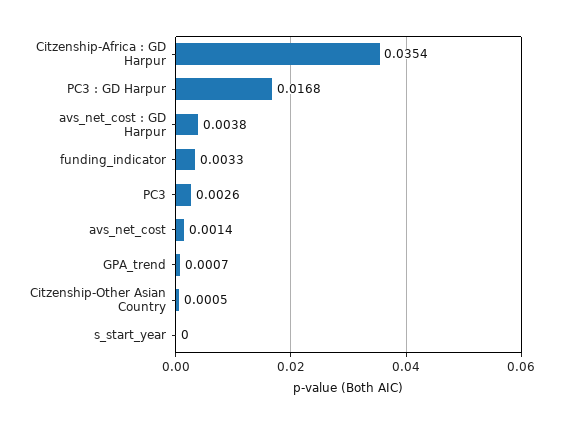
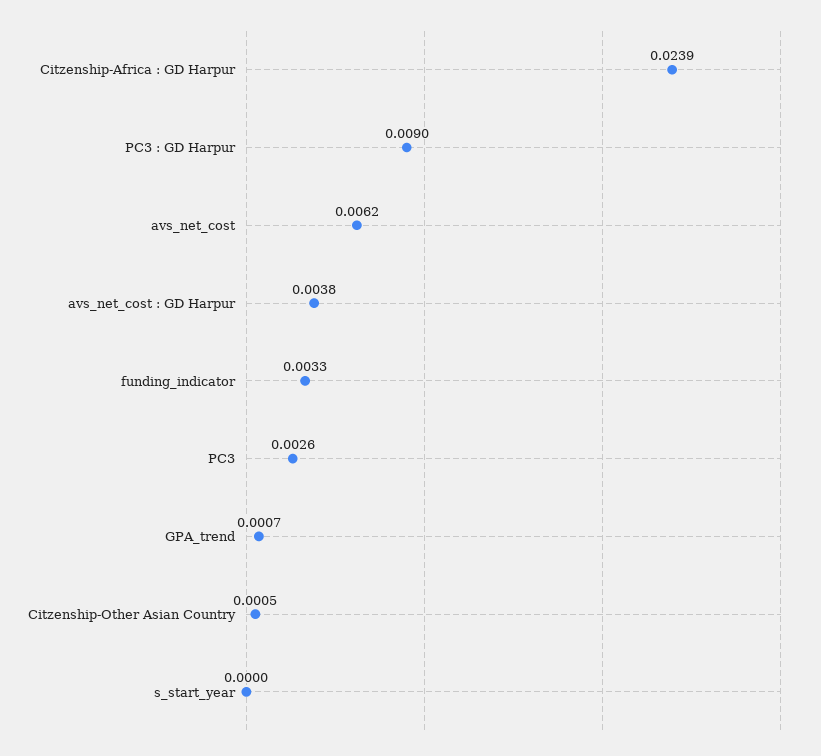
  {
-   "Citzenship-Africa : GD Harpur": 0.0354,
+   "Citzenship-Africa : GD Harpur": 0.0239,
-   "PC3 : GD Harpur": 0.0168,
+   "PC3 : GD Harpur": 0.009,
    "avs_net_cost : GD Harpur": 0.0038,
    "funding_indicator": 0.0033,
    "PC3": 0.0026,
-   "avs_net_cost": 0.0014,
+   "avs_net_cost": 0.0062,
    "GPA_trend": 0.0007,
    "Citzenship-Other Asian Country": 0.0005,
    "s_start_year": 0
  }

